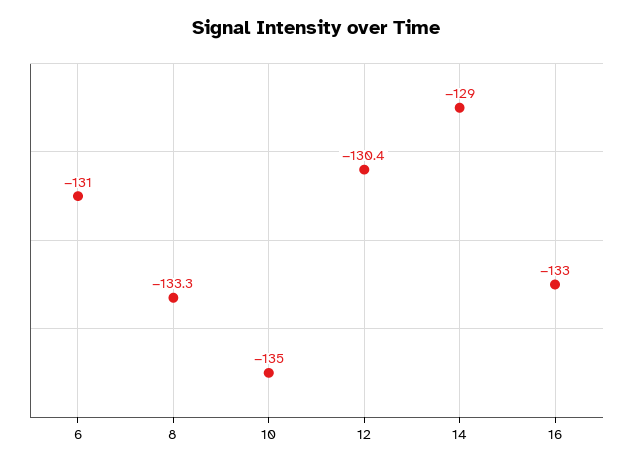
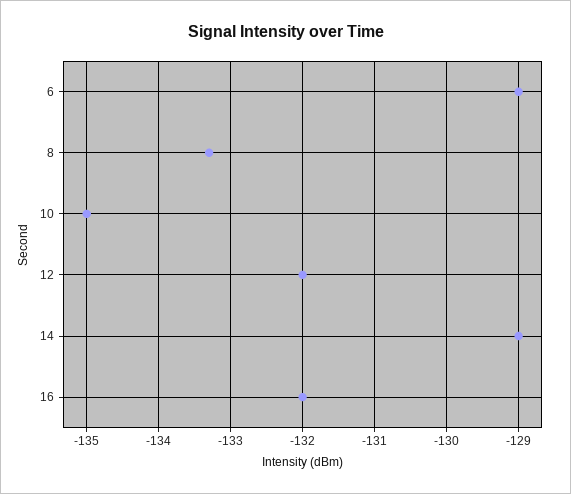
  {
-   "6": -131,
+   "6": -129,
    "8": -133.3,
    "10": -135,
-   "12": -130.4,
+   "12": -132,
    "14": -129,
-   "16": -133
+   "16": -132
  }

